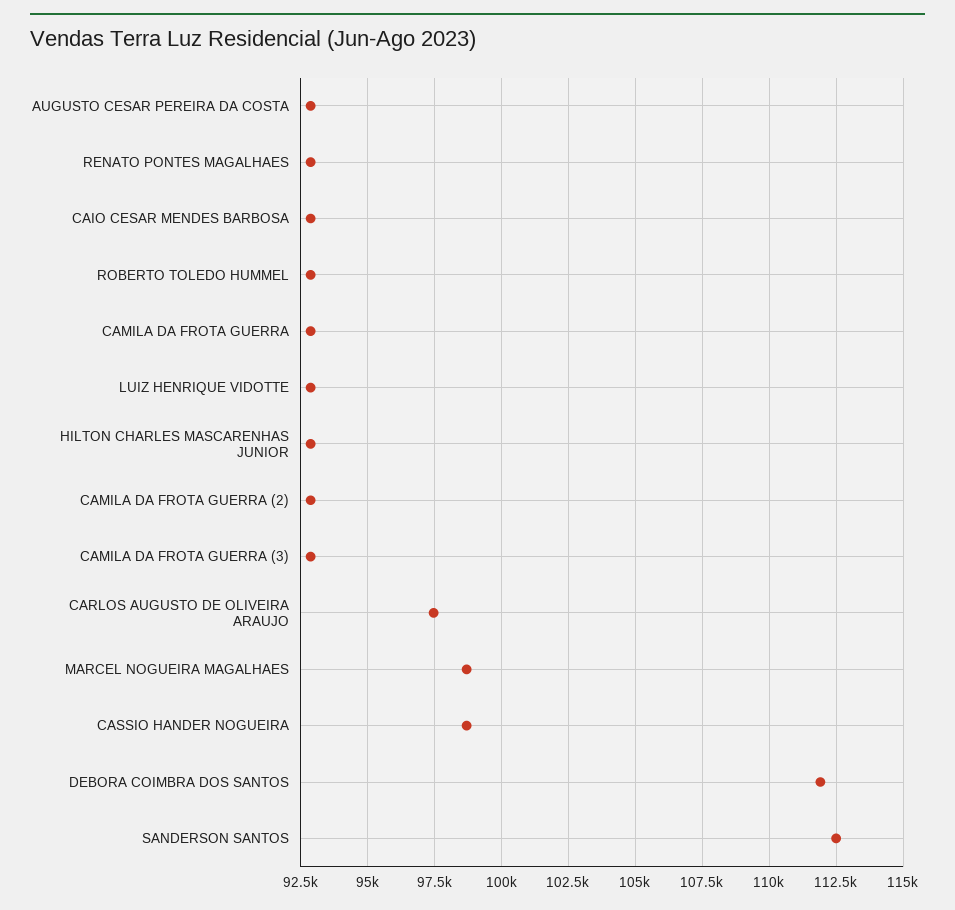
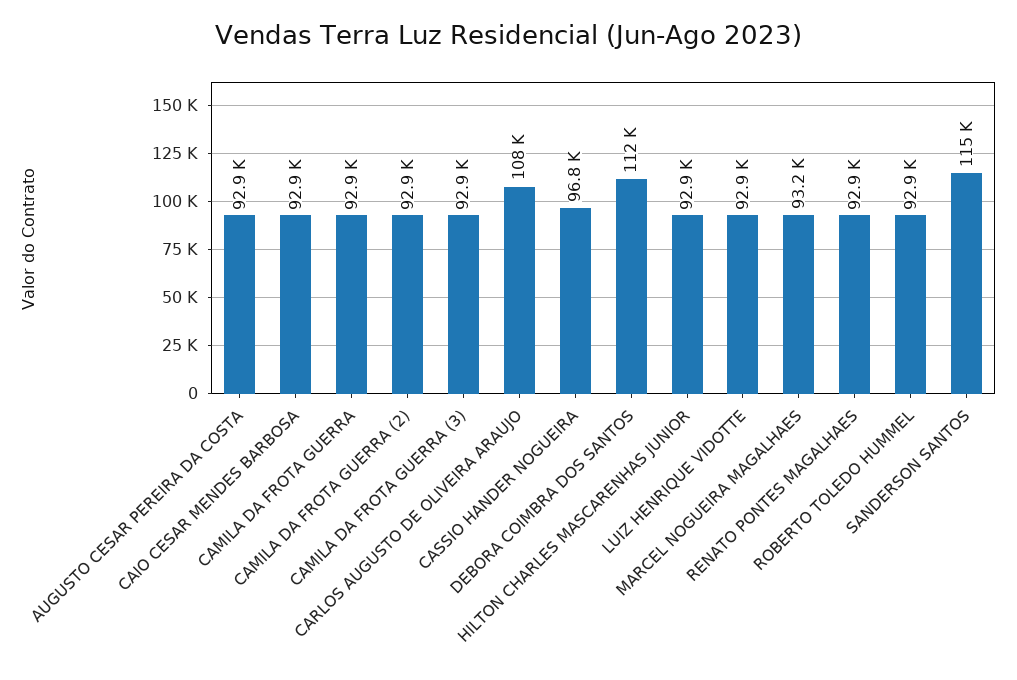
  {
    "AUGUSTO CESAR PEREIRA DA COSTA": 92900,
    "RENATO PONTES MAGALHAES": 92900,
    "CAIO CESAR MENDES BARBOSA": 92900,
    "ROBERTO TOLEDO HUMMEL": 92900,
    "CAMILA DA FROTA GUERRA": 92900,
    "LUIZ HENRIQUE VIDOTTE": 92900,
    "HILTON CHARLES MASCARENHAS JUNIOR": 92900,
    "CAMILA DA FROTA GUERRA (2)": 92900,
    "CAMILA DA FROTA GUERRA (3)": 92900,
-   "CARLOS AUGUSTO DE OLIVEIRA ARAUJO": 97500,
+   "CARLOS AUGUSTO DE OLIVEIRA ARAUJO": 108000,
-   "MARCEL NOGUEIRA MAGALHAES": 98750,
+   "MARCEL NOGUEIRA MAGALHAES": 93200,
-   "CASSIO HANDER NOGUEIRA": 98750,
+   "CASSIO HANDER NOGUEIRA": 96800,
    "DEBORA COIMBRA DOS SANTOS": 112000,
-   "SANDERSON SANTOS": 112500
+   "SANDERSON SANTOS": 115000
  }

